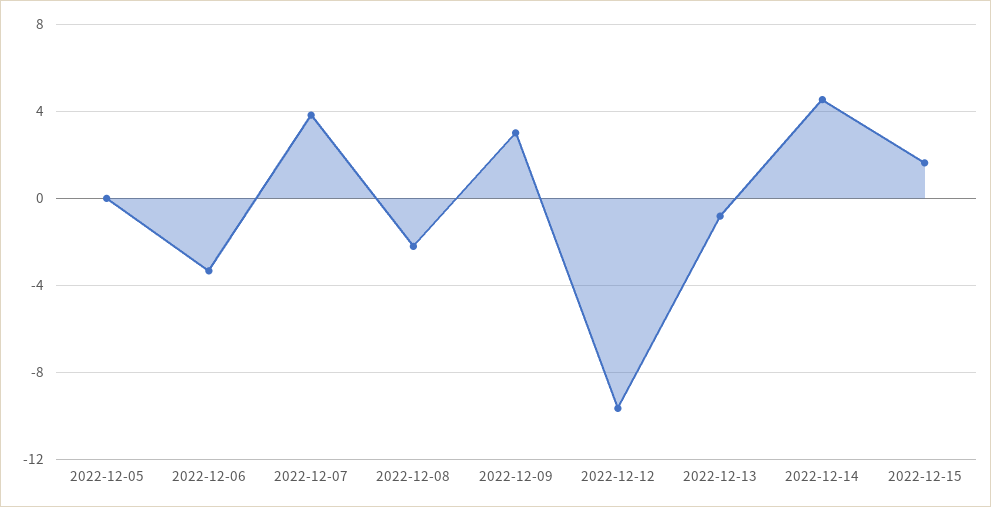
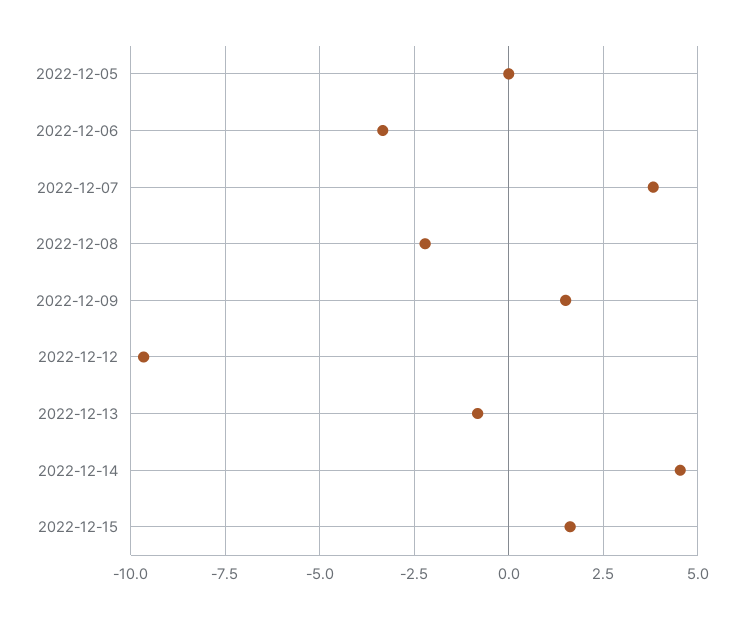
  {
    "2022-12-05": 0,
    "2022-12-06": -3.25,
    "2022-12-07": 3.75,
    "2022-12-08": -2.25,
-   "2022-12-09": 3,
+   "2022-12-09": 1.5,
    "2022-12-12": -9.75,
    "2022-12-13": -0.75,
    "2022-12-14": 4.5,
    "2022-12-15": 1.75
  }

